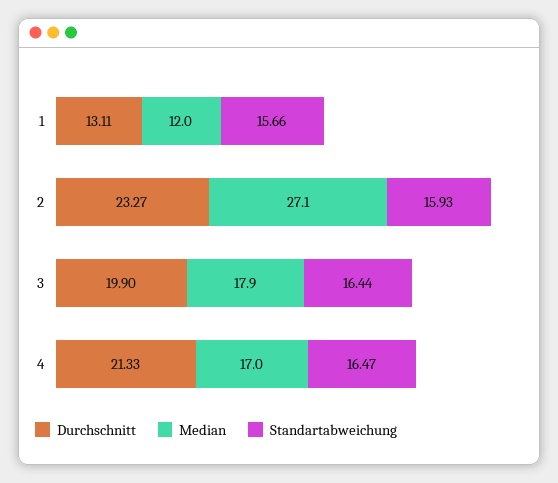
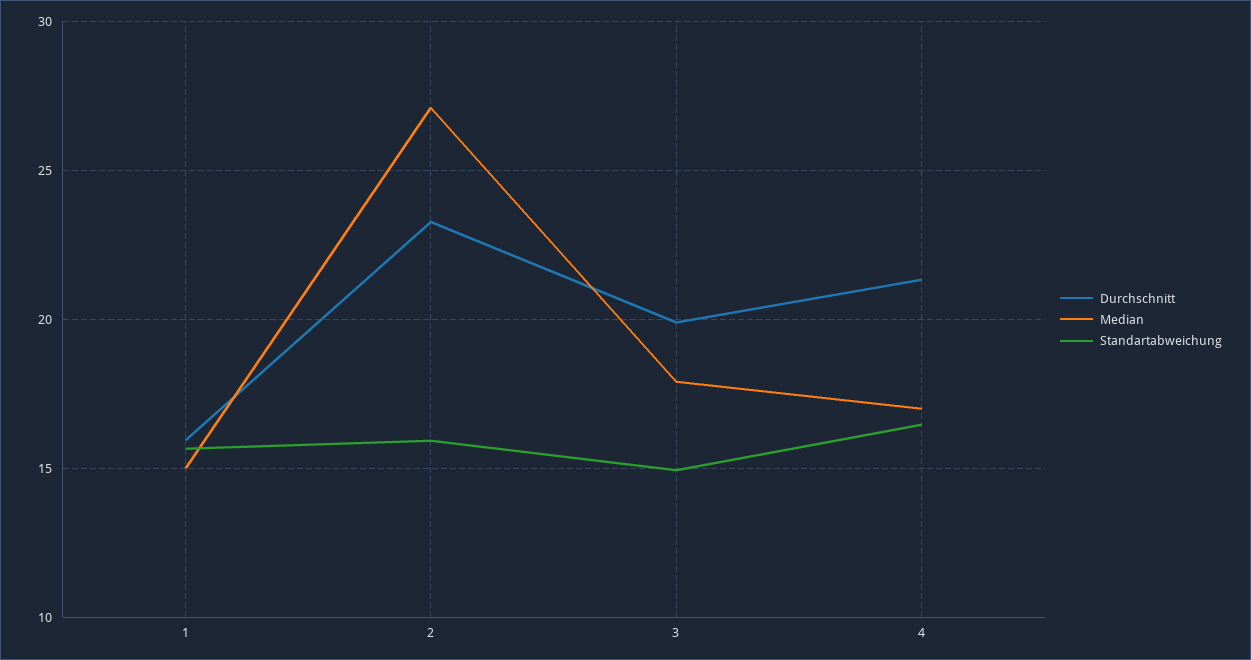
  {
    "Durchschnitt": {
-     "1": 13.11,
+     "1": 16,
      "2": 23.27,
      "3": 19.9,
      "4": 21.33
    },
    "Median": {
-     "1": 12,
+     "1": 15,
      "2": 27.1,
      "3": 17.9,
      "4": 17
    },
    "Standartabweichung": {
      "1": 15.66,
      "2": 15.93,
-     "3": 16.44,
+     "3": 15,
      "4": 16.47
    }
  }

